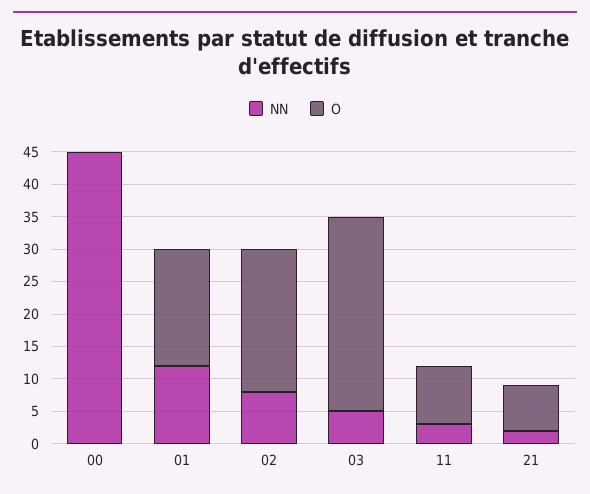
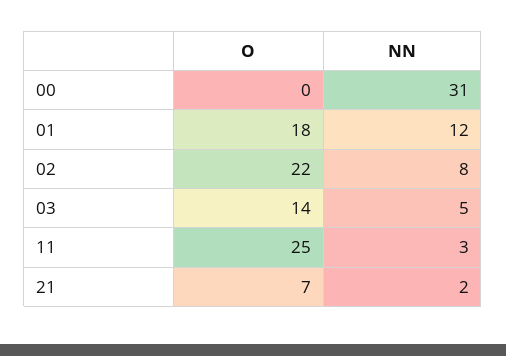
  {
    "NN": {
-     "00": 45,
+     "00": 31,
      "01": 12,
      "02": 8,
      "03": 5,
      "11": 3,
      "21": 2
    },
    "O": {
      "00": 0,
      "01": 18,
      "02": 22,
-     "03": 30,
+     "03": 14,
-     "11": 10,
+     "11": 25,
      "21": 7
    }
  }

